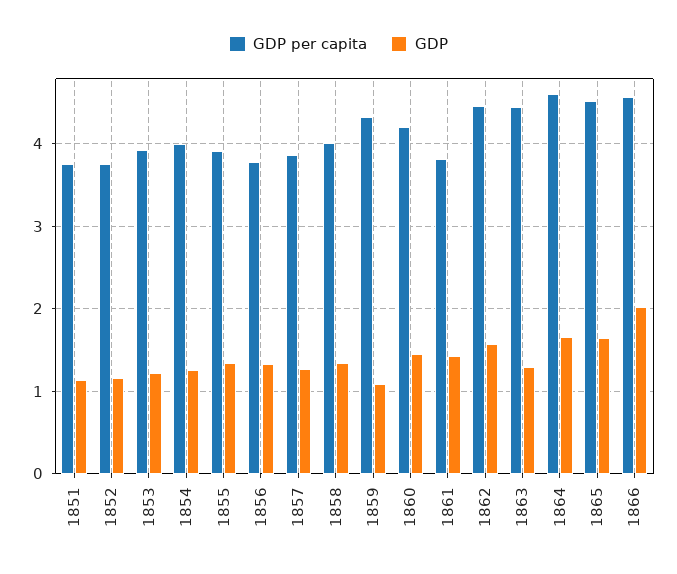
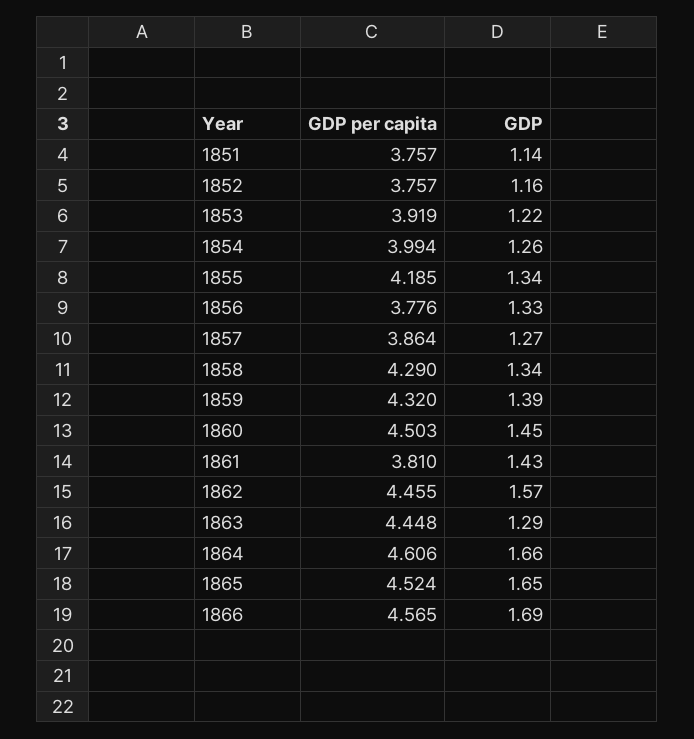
  {
    "GDP per capita": {
      "1851": 3.757,
      "1852": 3.757,
      "1853": 3.919,
      "1854": 3.994,
-     "1855": 3.9,
+     "1855": 4.185,
      "1856": 3.776,
      "1857": 3.864,
-     "1858": 4,
+     "1858": 4.29,
      "1859": 4.32,
-     "1860": 4.2,
+     "1860": 4.503,
      "1861": 3.81,
      "1862": 4.455,
      "1863": 4.448,
      "1864": 4.606,
      "1865": 4.524,
      "1866": 4.565
    },
    "GDP": {
      "1851": 1.14,
      "1852": 1.16,
      "1853": 1.22,
      "1854": 1.26,
      "1855": 1.34,
      "1856": 1.33,
      "1857": 1.27,
      "1858": 1.34,
-     "1859": 1.1,
+     "1859": 1.39,
      "1860": 1.45,
      "1861": 1.43,
      "1862": 1.57,
      "1863": 1.29,
      "1864": 1.66,
      "1865": 1.65,
-     "1866": 2
+     "1866": 1.69
    }
  }

